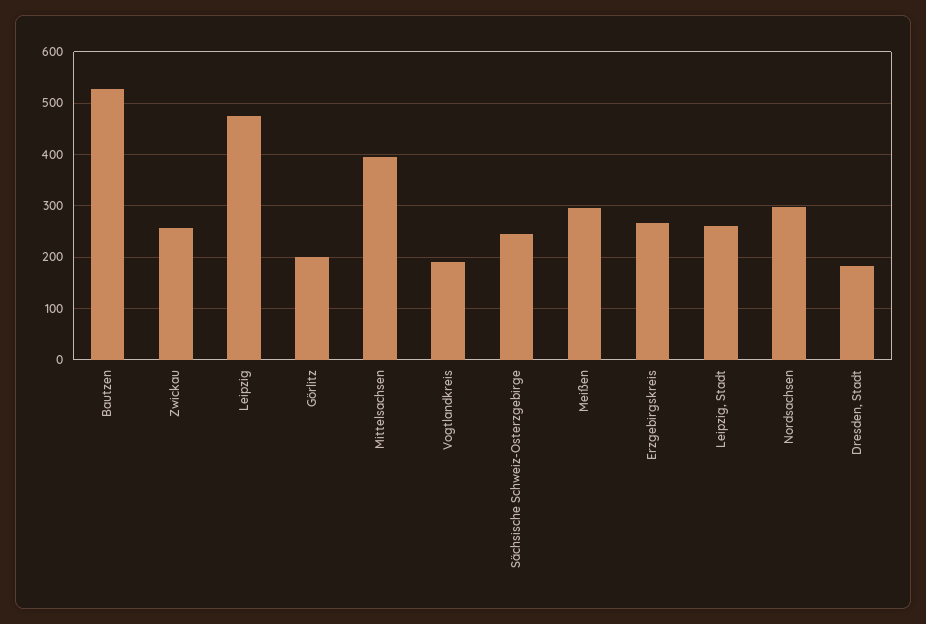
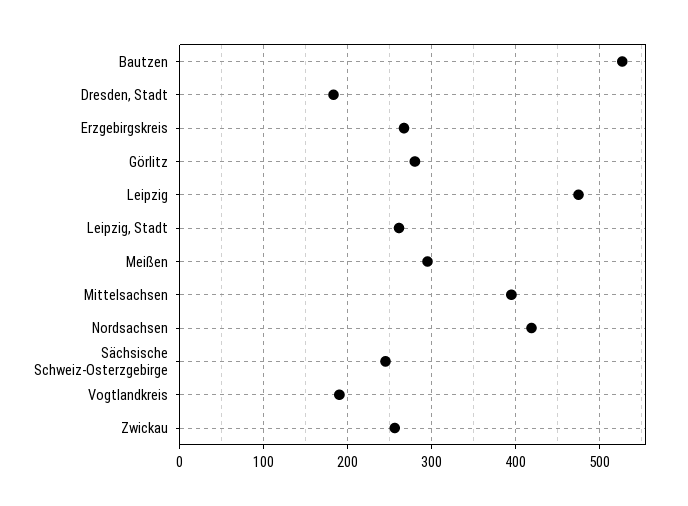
  {
    "Bautzen": 530,
    "Zwickau": 260,
    "Leipzig": 480,
-   "Görlitz": 200,
+   "Görlitz": 280,
    "Mittelsachsen": 400,
    "Vogtlandkreis": 190,
    "Sächsische Schweiz-Osterzgebirge": 250,
    "Meißen": 300,
    "Erzgebirgskreis": 270,
    "Leipzig, Stadt": 260,
-   "Nordsachsen": 300,
+   "Nordsachsen": 420,
    "Dresden, Stadt": 180
  }

